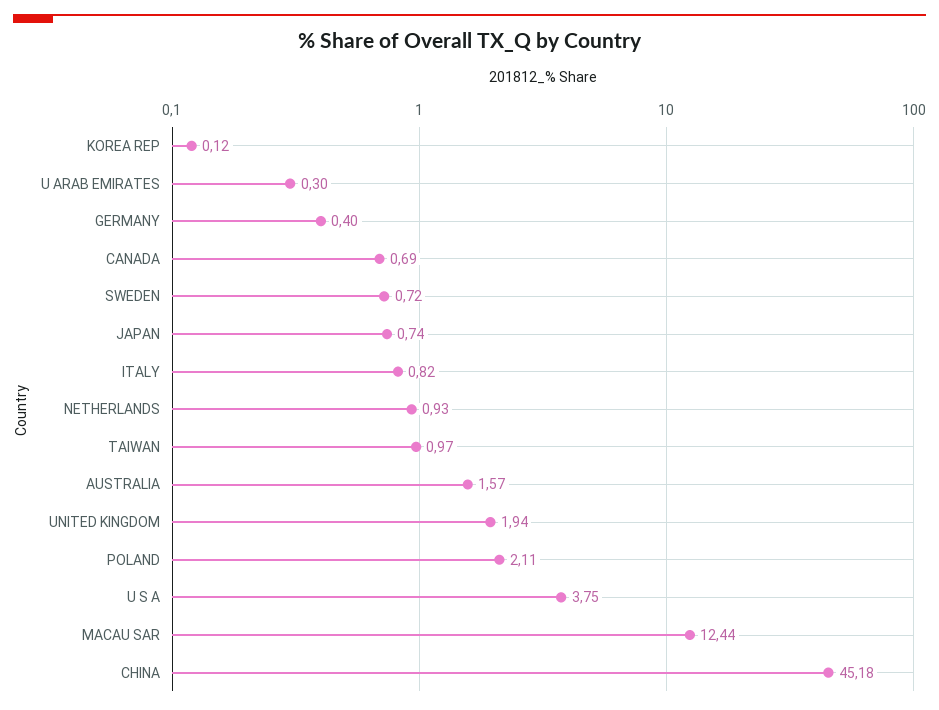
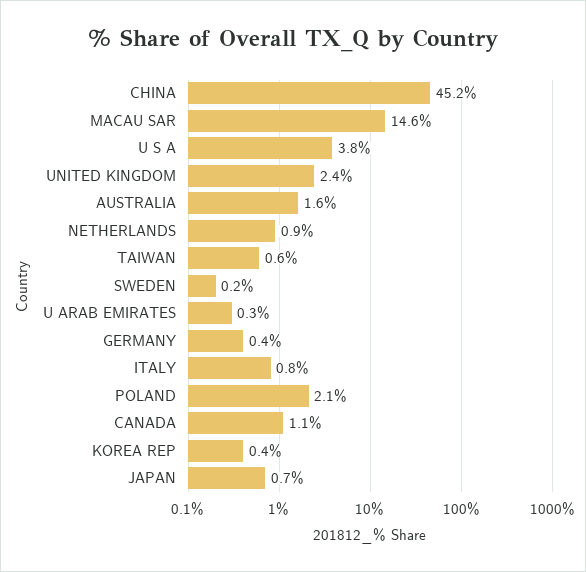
  {
-   "KOREA REP": 0.12,
+   "KOREA REP": 0.4,
    "U ARAB EMIRATES": 0.3,
    "GERMANY": 0.4,
-   "CANADA": 0.69,
+   "CANADA": 1.1,
-   "SWEDEN": 0.72,
+   "SWEDEN": 0.2,
    "JAPAN": 0.74,
    "ITALY": 0.82,
    "NETHERLANDS": 0.93,
-   "TAIWAN": 0.97,
+   "TAIWAN": 0.6,
    "AUSTRALIA": 1.57,
-   "UNITED KINGDOM": 1.94,
+   "UNITED KINGDOM": 2.4,
    "POLAND": 2.11,
    "U S A": 3.75,
-   "MACAU SAR": 12.44,
+   "MACAU SAR": 14.6,
    "CHINA": 45.18
  }

